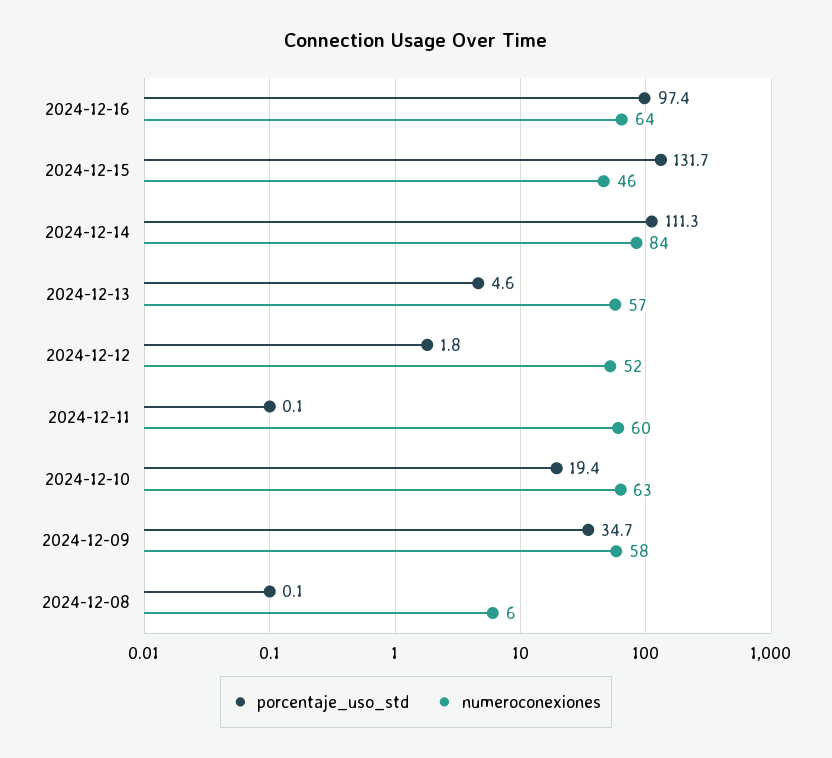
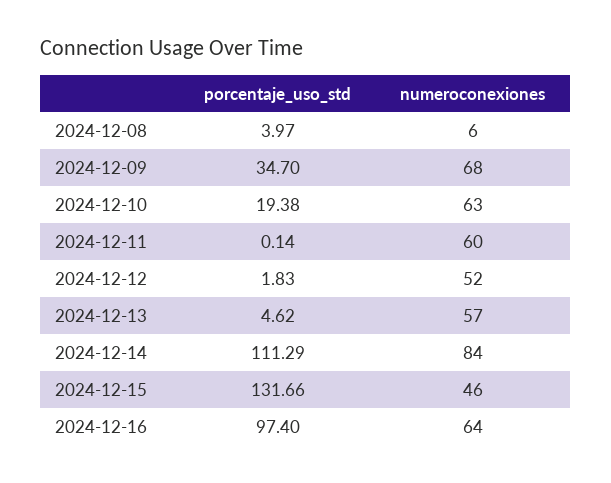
  {
    "porcentaje_uso_std": {
      "2024-12-16": 97.4,
      "2024-12-15": 131.66,
      "2024-12-14": 111.29,
      "2024-12-13": 4.62,
      "2024-12-12": 1.83,
      "2024-12-11": 0.14,
      "2024-12-10": 19.38,
      "2024-12-09": 34.7,
-     "2024-12-08": 0.1
+     "2024-12-08": 3.97
    },
    "numeroconexiones": {
      "2024-12-16": 64,
      "2024-12-15": 46,
      "2024-12-14": 84,
      "2024-12-13": 57,
      "2024-12-12": 52,
      "2024-12-11": 60,
      "2024-12-10": 63,
-     "2024-12-09": 58,
+     "2024-12-09": 68,
      "2024-12-08": 6
    }
  }

